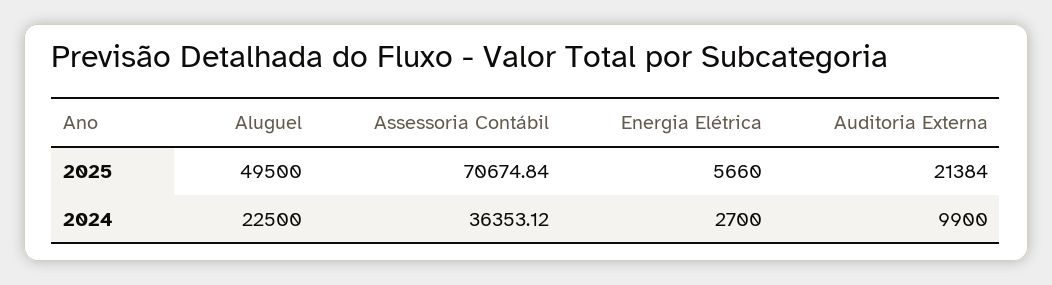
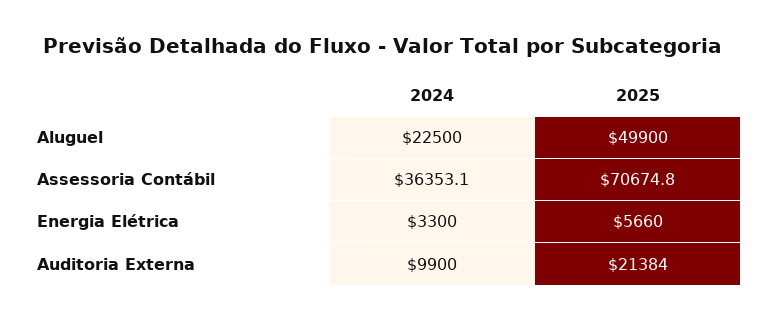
  {
    "Aluguel": {
-     "2025": 49500,
+     "2025": 49900,
      "2024": 22500
    },
    "Assessoria Contábil": {
      "2025": 70674.84,
      "2024": 36353.12
    },
    "Energia Elétrica": {
      "2025": 5660,
-     "2024": 2700
+     "2024": 3300
    },
    "Auditoria Externa": {
      "2025": 21384,
      "2024": 9900
    }
  }

